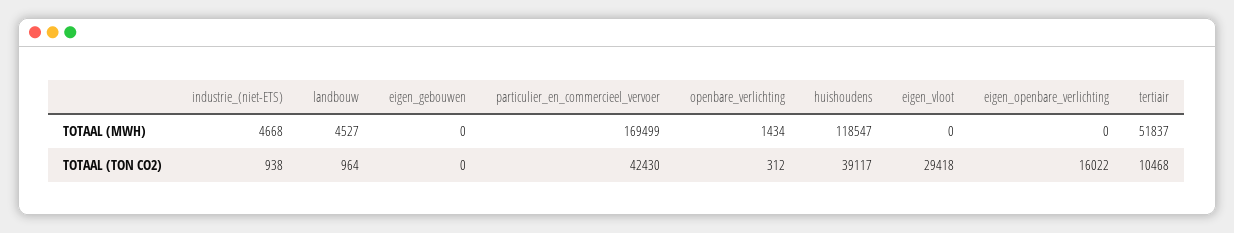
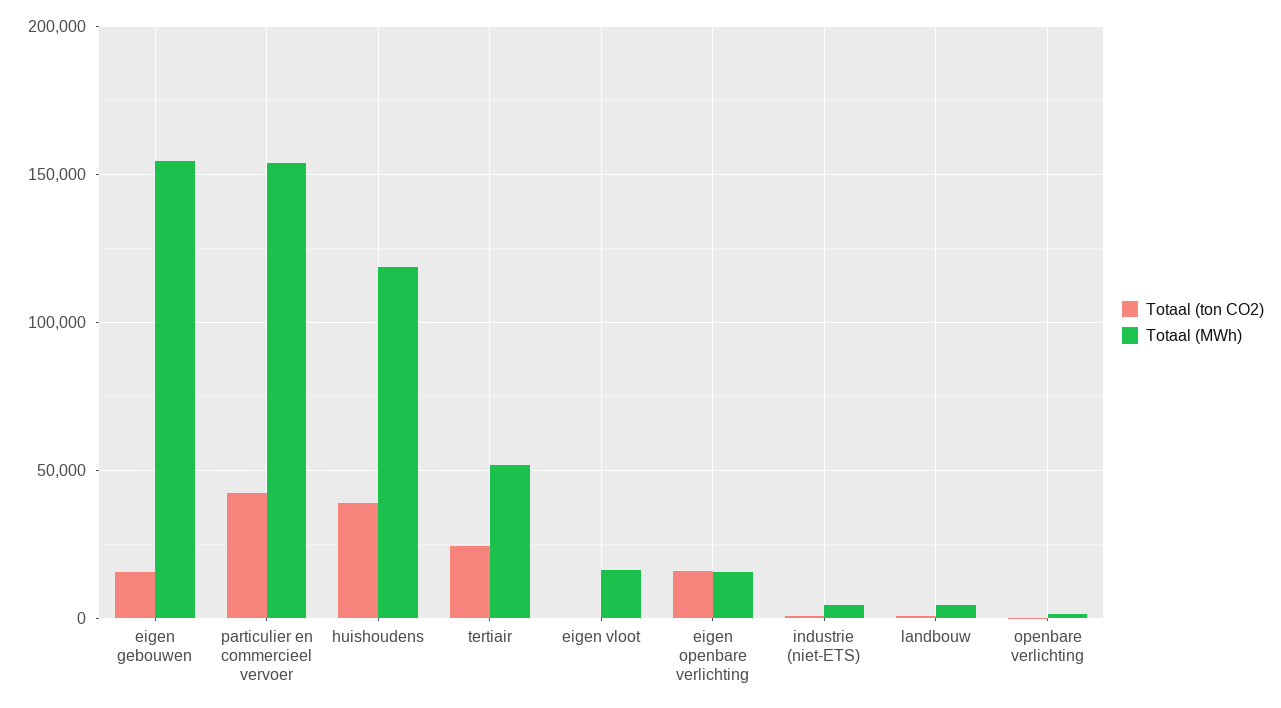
  {
    "TOTAAL (MWH)": {
      "industrie_(niet-ETS)": 4668,
      "landbouw": 4527,
-     "eigen_gebouwen": 0,
+     "eigen_gebouwen": 155000,
-     "particulier_en_commercieel_vervoer": 169499,
+     "particulier_en_commercieel_vervoer": 155000,
      "openbare_verlichting": 1434,
      "huishoudens": 118547,
-     "eigen_vloot": 0,
+     "eigen_vloot": 15000,
-     "eigen_openbare_verlichting": 0,
+     "eigen_openbare_verlichting": 15000,
      "tertiair": 51837
    },
    "TOTAAL (TON CO2)": {
      "industrie_(niet-ETS)": 938,
      "landbouw": 964,
-     "eigen_gebouwen": 0,
+     "eigen_gebouwen": 15000,
      "particulier_en_commercieel_vervoer": 42430,
      "openbare_verlichting": 312,
      "huishoudens": 39117,
-     "eigen_vloot": 29418,
+     "eigen_vloot": 0,
      "eigen_openbare_verlichting": 16022,
-     "tertiair": 10468
+     "tertiair": 25000
    }
  }

